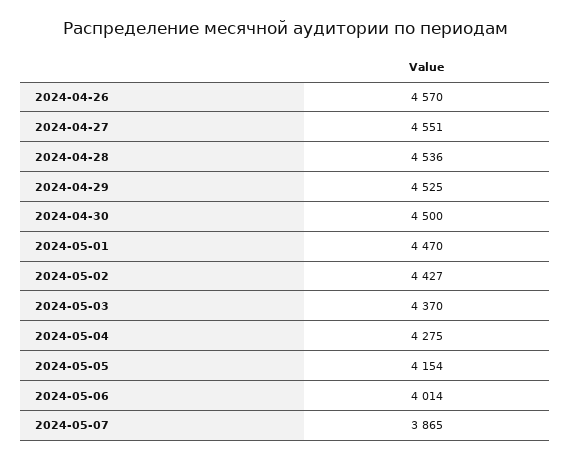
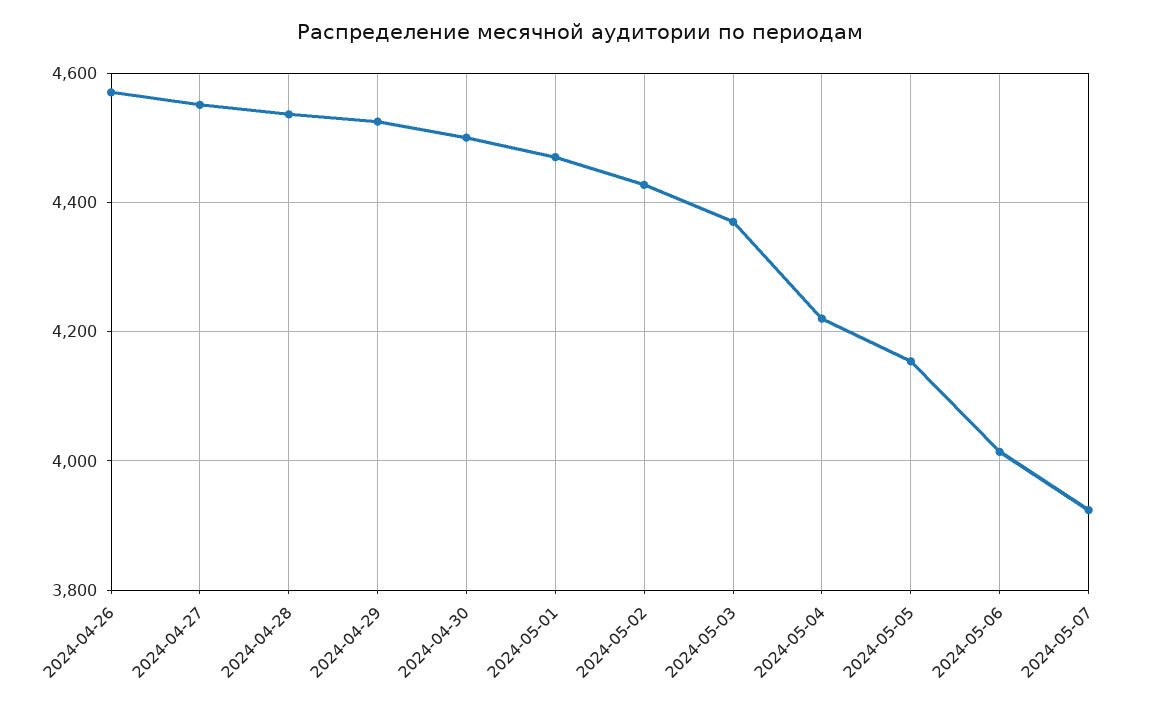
  {
    "2024-04-26": 4570,
    "2024-04-27": 4551,
    "2024-04-28": 4536,
    "2024-04-29": 4525,
    "2024-04-30": 4500,
    "2024-05-01": 4470,
    "2024-05-02": 4427,
    "2024-05-03": 4370,
-   "2024-05-04": 4275,
+   "2024-05-04": 4220,
    "2024-05-05": 4154,
    "2024-05-06": 4014,
-   "2024-05-07": 3865
+   "2024-05-07": 3920
  }

